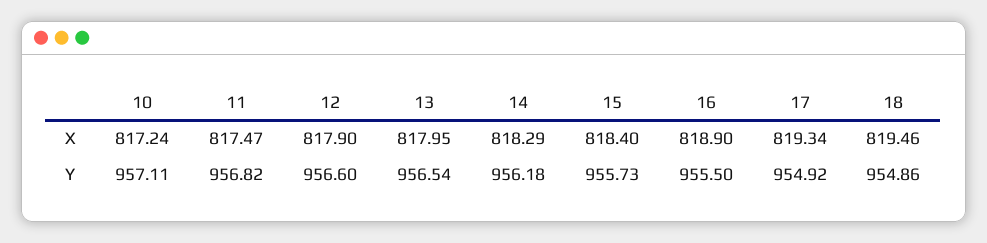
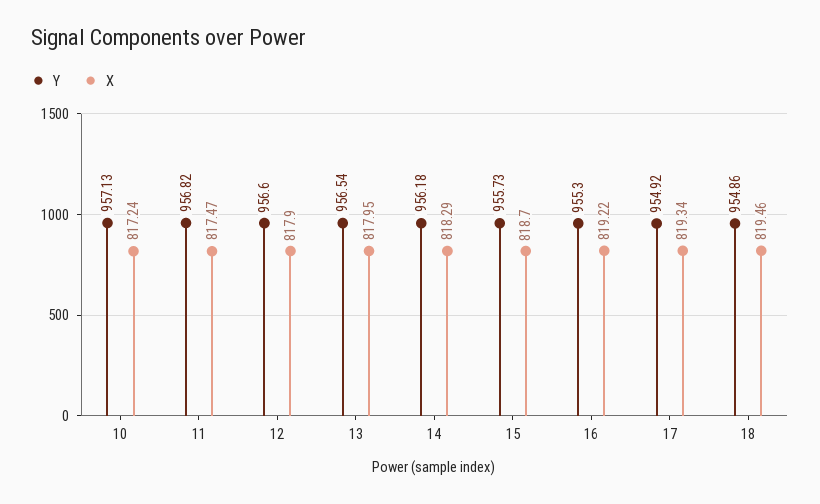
  {
    "X": {
      "10": 817.24,
      "11": 817.47,
      "12": 817.9,
      "13": 817.95,
      "14": 818.29,
-     "15": 818.4,
+     "15": 818.7,
-     "16": 818.9,
+     "16": 819.22,
      "17": 819.34,
      "18": 819.46
    },
    "Y": {
-     "10": 957.11,
+     "10": 957.13,
      "11": 956.82,
      "12": 956.6,
      "13": 956.54,
      "14": 956.18,
      "15": 955.73,
-     "16": 955.5,
+     "16": 955.3,
      "17": 954.92,
      "18": 954.86
    }
  }

